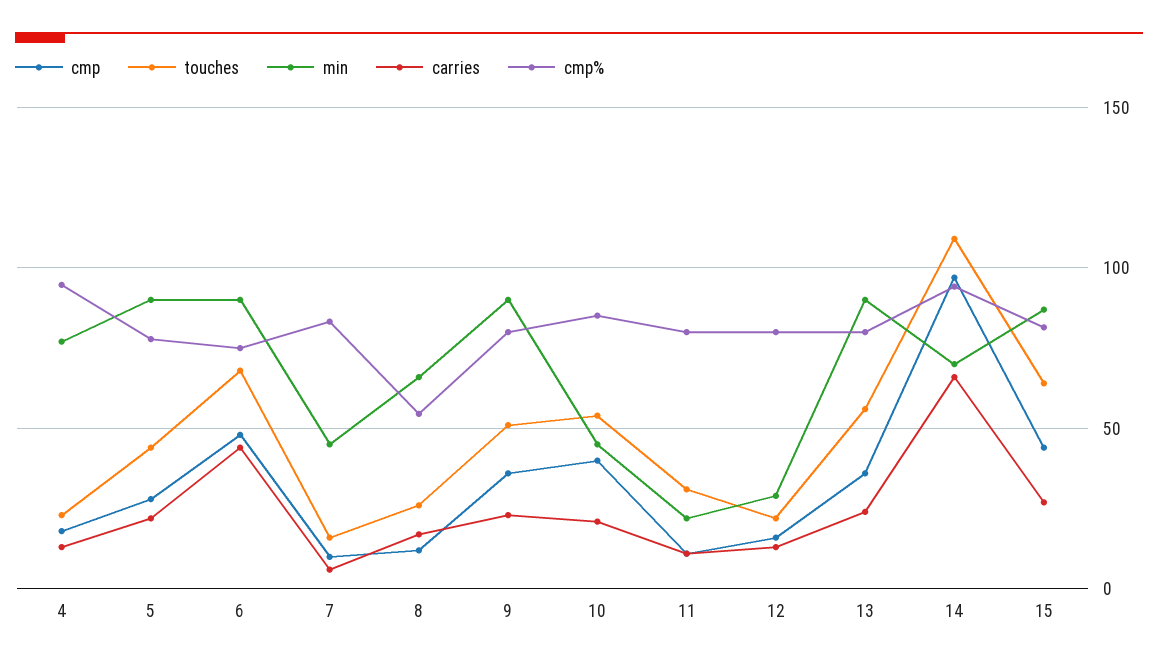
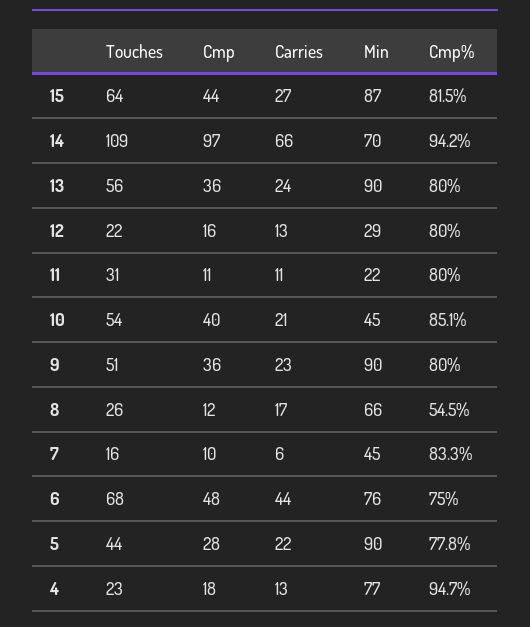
  {
    "cmp": {
      "4": 18,
      "5": 28,
      "6": 48,
      "7": 10,
      "8": 12,
      "9": 36,
      "10": 40,
      "11": 11,
      "12": 16,
      "13": 36,
      "14": 97,
      "15": 44
    },
    "touches": {
      "4": 23,
      "5": 44,
      "6": 68,
      "7": 16,
      "8": 26,
      "9": 51,
      "10": 54,
      "11": 31,
      "12": 22,
      "13": 56,
      "14": 109,
      "15": 64
    },
    "min": {
      "4": 77,
      "5": 90,
-     "6": 90,
+     "6": 76,
      "7": 45,
      "8": 66,
      "9": 90,
      "10": 45,
      "11": 22,
      "12": 29,
      "13": 90,
      "14": 70,
      "15": 87
    },
    "carries": {
      "4": 13,
      "5": 22,
      "6": 44,
      "7": 6,
      "8": 17,
      "9": 23,
      "10": 21,
      "11": 11,
      "12": 13,
      "13": 24,
      "14": 66,
      "15": 27
    },
    "cmp%": {
      "4": 94.7,
      "5": 77.8,
      "6": 75,
      "7": 83.3,
      "8": 54.5,
      "9": 80,
      "10": 85.1,
      "11": 80,
      "12": 80,
      "13": 80,
      "14": 94.2,
      "15": 81.5
    }
  }

